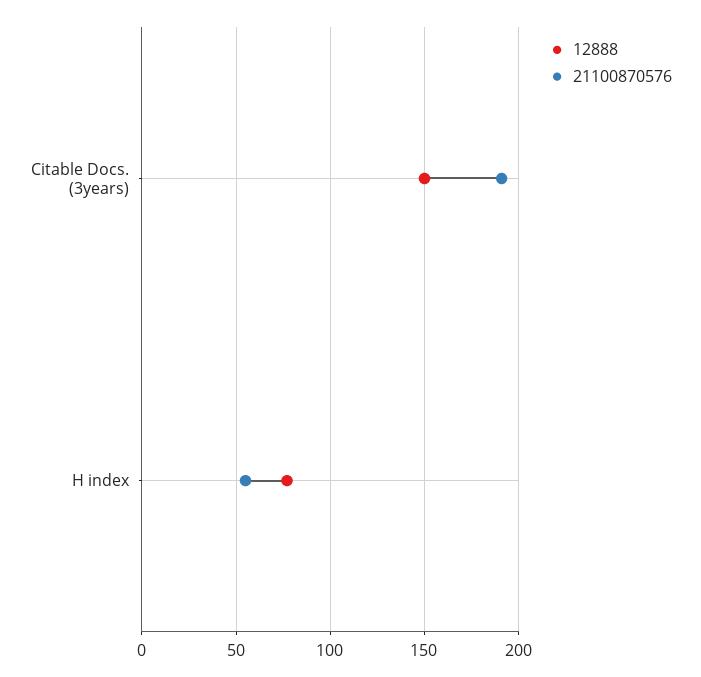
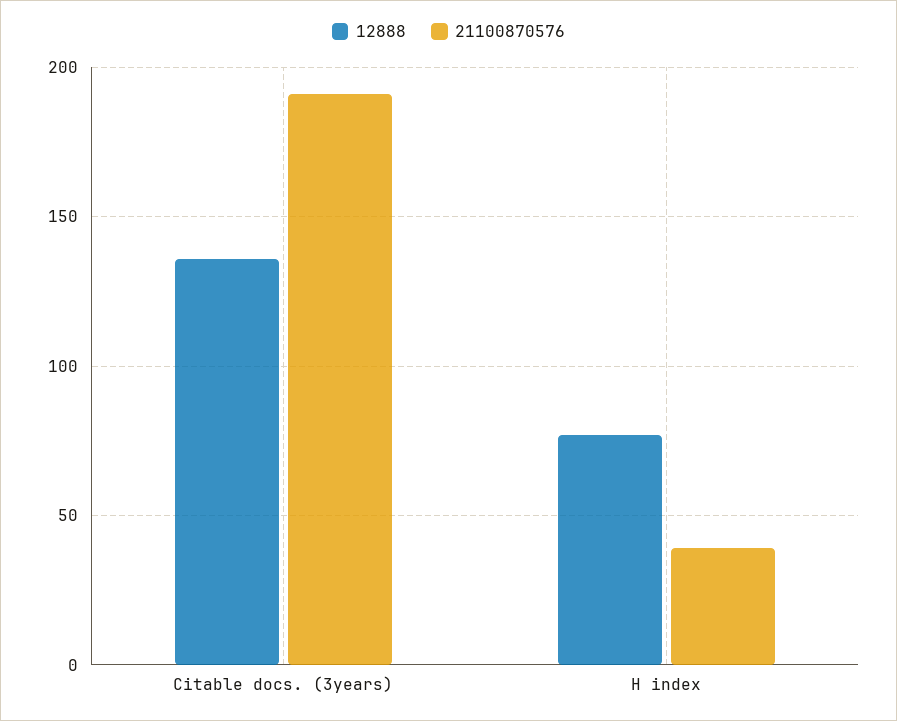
  {
    "12888": {
-     "Citable Docs. (3years)": 150,
+     "Citable Docs. (3years)": 135,
      "H index": 75
    },
    "21100870576": {
      "Citable Docs. (3years)": 190,
-     "H index": 55
+     "H index": 40
    }
  }

